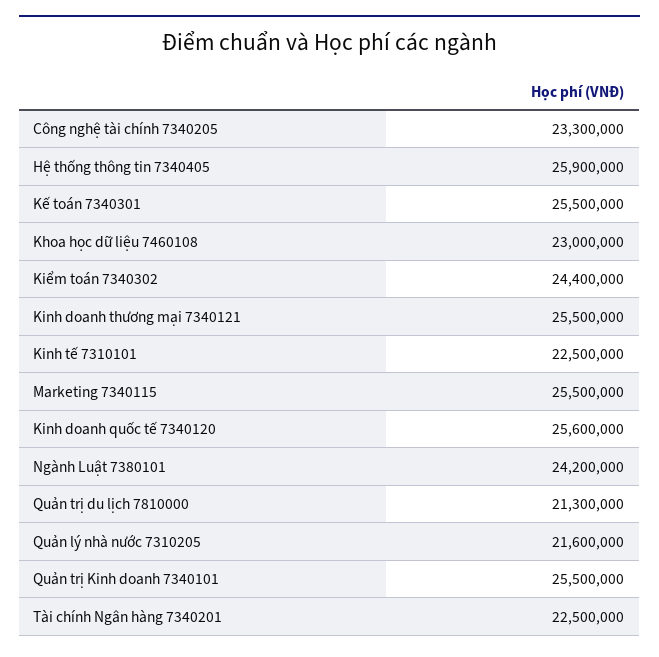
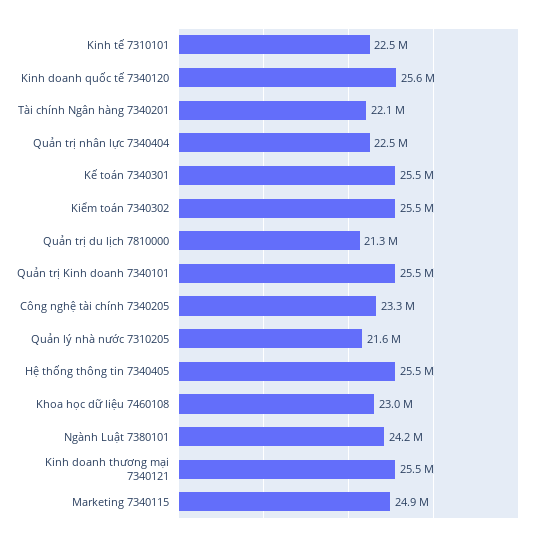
  {
    "Công nghệ tài chính 7340205": 23300000,
-   "Hệ thống thông tin 7340405": 25900000,
+   "Hệ thống thông tin 7340405": 25500000,
    "Kế toán 7340301": 25500000,
    "Khoa học dữ liệu 7460108": 23000000,
-   "Kiểm toán 7340302": 24400000,
+   "Kiểm toán 7340302": 25500000,
    "Kinh doanh thương mại 7340121": 25500000,
    "Kinh tế 7310101": 22500000,
-   "Marketing 7340115": 25500000,
+   "Marketing 7340115": 24900000,
    "Kinh doanh quốc tế 7340120": 25600000,
    "Ngành Luật 7380101": 24200000,
    "Quản trị du lịch 7810000": 21300000,
    "Quản lý nhà nước 7310205": 21600000,
    "Quản trị Kinh doanh 7340101": 25500000,
-   "Tài chính Ngân hàng 7340201": 22500000
+   "Tài chính Ngân hàng 7340201": 22100000,
+   "Quản trị nhân lực 7340404": 22500000
  }

